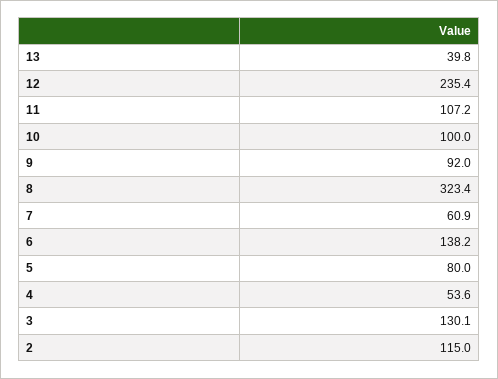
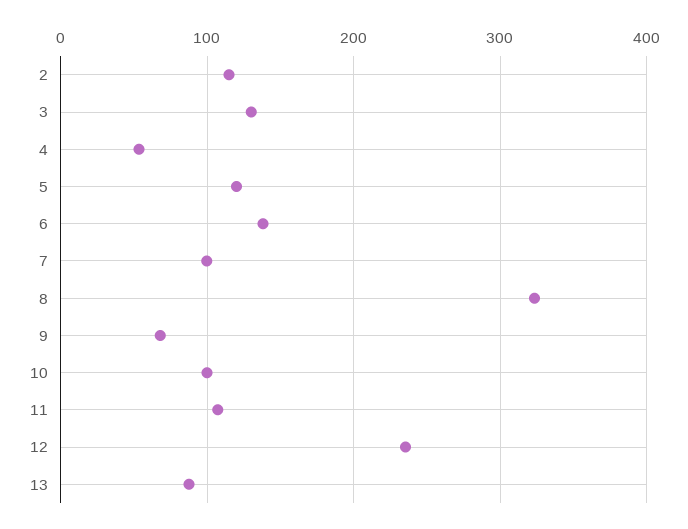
  {
-   "13": 39.8,
+   "13": 90,
    "12": 235.4,
    "11": 107.2,
    "10": 100,
-   "9": 92,
+   "9": 70,
    "8": 323.4,
-   "7": 60.9,
+   "7": 100,
    "6": 138.2,
-   "5": 80,
+   "5": 120,
    "4": 53.6,
    "3": 130.1,
    "2": 115
  }

